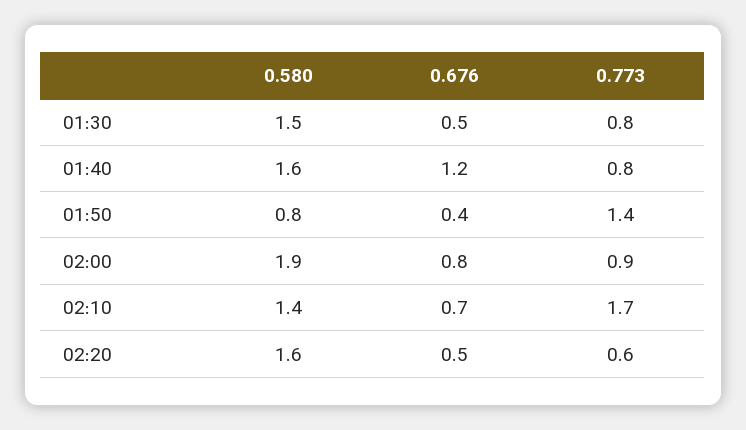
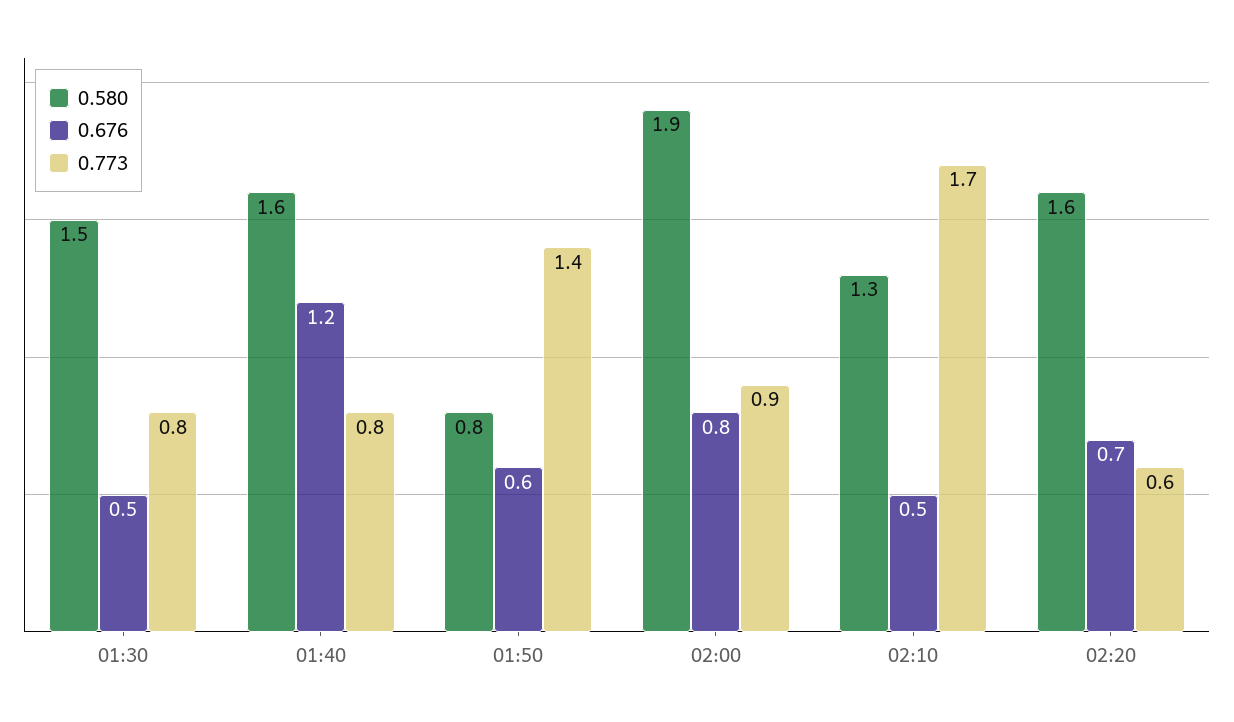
  {
    "0.580": {
      "01:30": 1.5,
      "01:40": 1.6,
      "01:50": 0.8,
      "02:00": 1.9,
-     "02:10": 1.4,
+     "02:10": 1.3,
      "02:20": 1.6
    },
    "0.676": {
      "01:30": 0.5,
      "01:40": 1.2,
-     "01:50": 0.4,
+     "01:50": 0.6,
      "02:00": 0.8,
-     "02:10": 0.7,
+     "02:10": 0.5,
-     "02:20": 0.5
+     "02:20": 0.7
    },
    "0.773": {
      "01:30": 0.8,
      "01:40": 0.8,
      "01:50": 1.4,
      "02:00": 0.9,
      "02:10": 1.7,
      "02:20": 0.6
    }
  }

